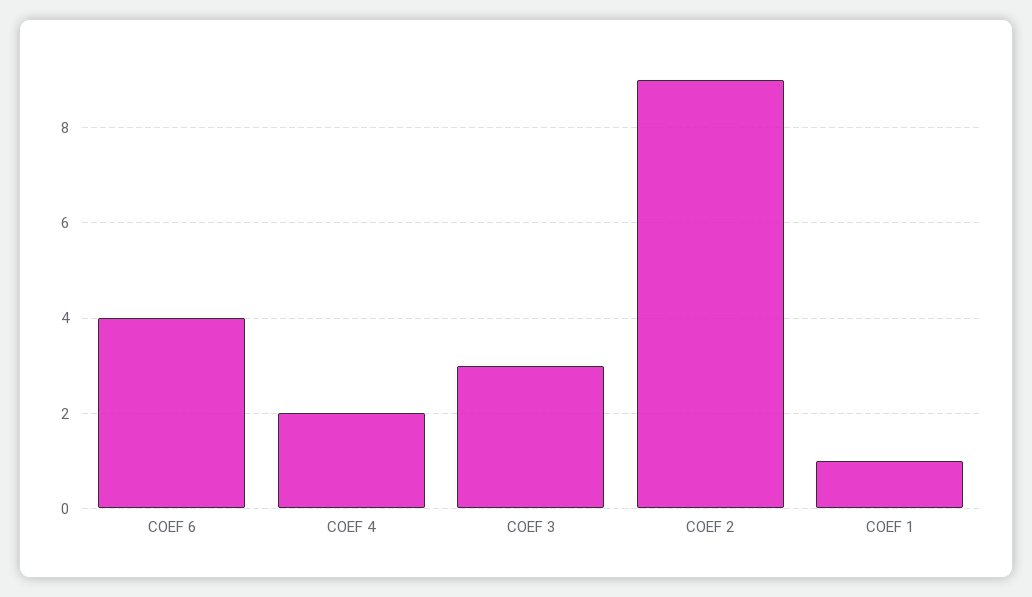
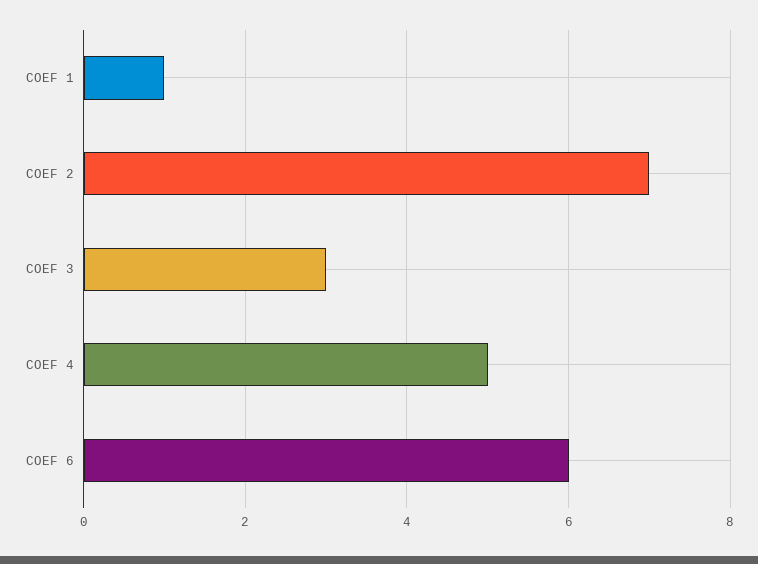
  {
-   "COEF 6": 4,
+   "COEF 6": 6,
-   "COEF 4": 2,
+   "COEF 4": 5,
    "COEF 3": 3,
-   "COEF 2": 9,
+   "COEF 2": 7,
    "COEF 1": 1
  }

